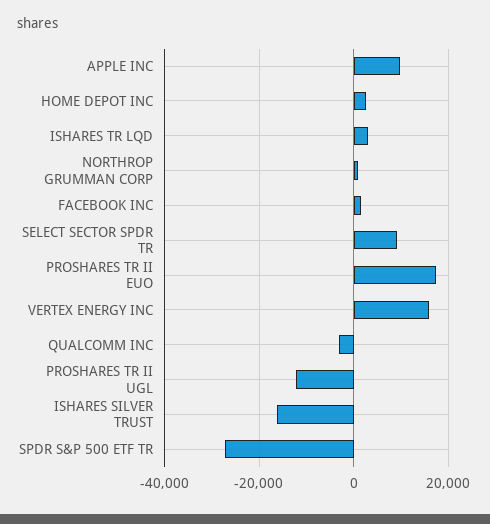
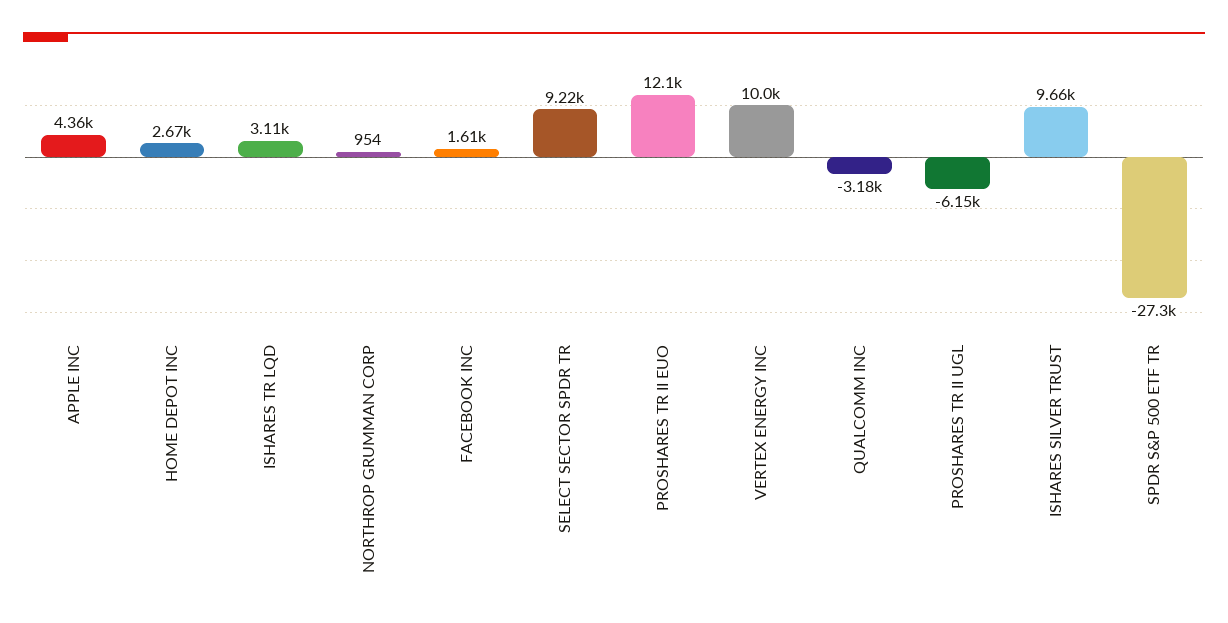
  {
-   "APPLE INC": 10000,
+   "APPLE INC": 4360,
    "HOME DEPOT INC": 2670,
    "ISHARES TR LQD": 3110,
    "NORTHROP GRUMMAN CORP": 954,
    "FACEBOOK INC": 1610,
    "SELECT SECTOR SPDR TR": 9220,
-   "PROSHARES TR II EUO": 18000,
+   "PROSHARES TR II EUO": 12100,
-   "VERTEX ENERGY INC": 16000,
+   "VERTEX ENERGY INC": 10000,
    "QUALCOMM INC": -3180,
-   "PROSHARES TR II UGL": -12000,
+   "PROSHARES TR II UGL": -6150,
-   "ISHARES SILVER TRUST": -16000,
+   "ISHARES SILVER TRUST": 9660,
    "SPDR S&P 500 ETF TR": -27300
  }

